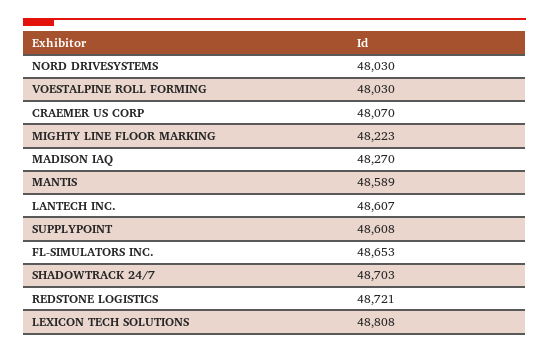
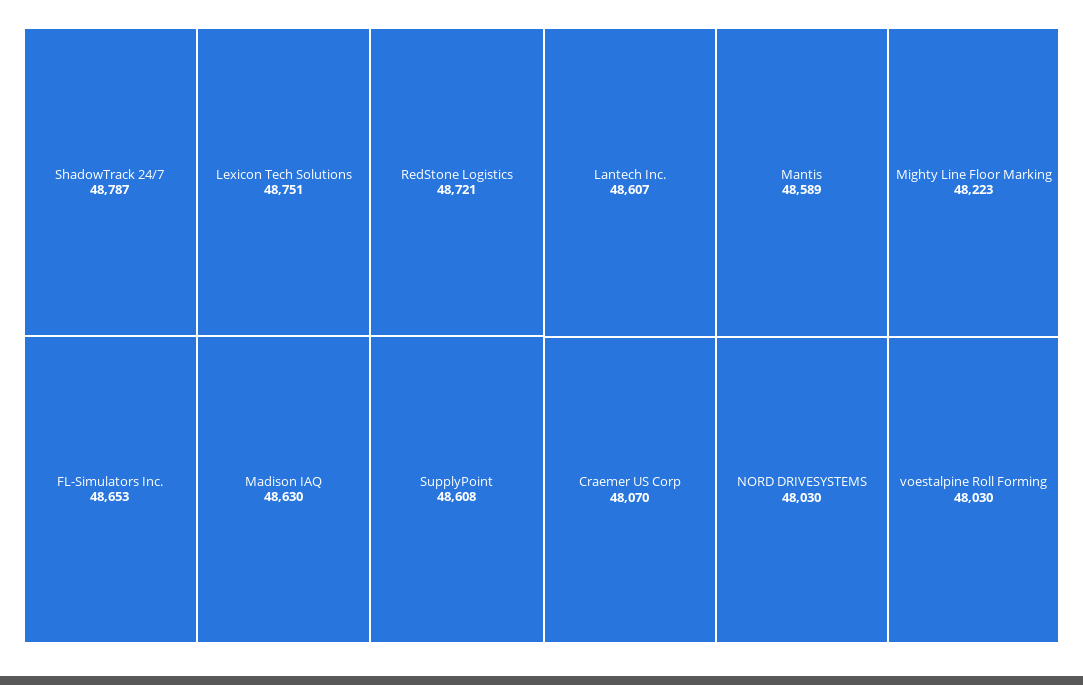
  {
    "NORD DRIVESYSTEMS": 48030,
    "VOESTALPINE ROLL FORMING": 48030,
    "CRAEMER US CORP": 48070,
    "MIGHTY LINE FLOOR MARKING": 48223,
-   "MADISON IAQ": 48270,
+   "MADISON IAQ": 48630,
    "MANTIS": 48589,
    "LANTECH INC.": 48607,
    "SUPPLYPOINT": 48608,
    "FL-SIMULATORS INC.": 48653,
-   "SHADOWTRACK 24/7": 48703,
+   "SHADOWTRACK 24/7": 48787,
    "REDSTONE LOGISTICS": 48721,
-   "LEXICON TECH SOLUTIONS": 48808
+   "LEXICON TECH SOLUTIONS": 48751
  }

